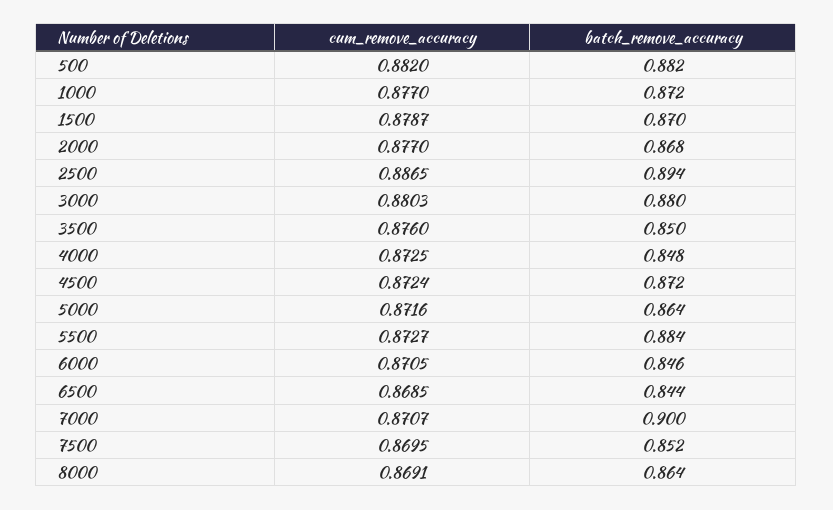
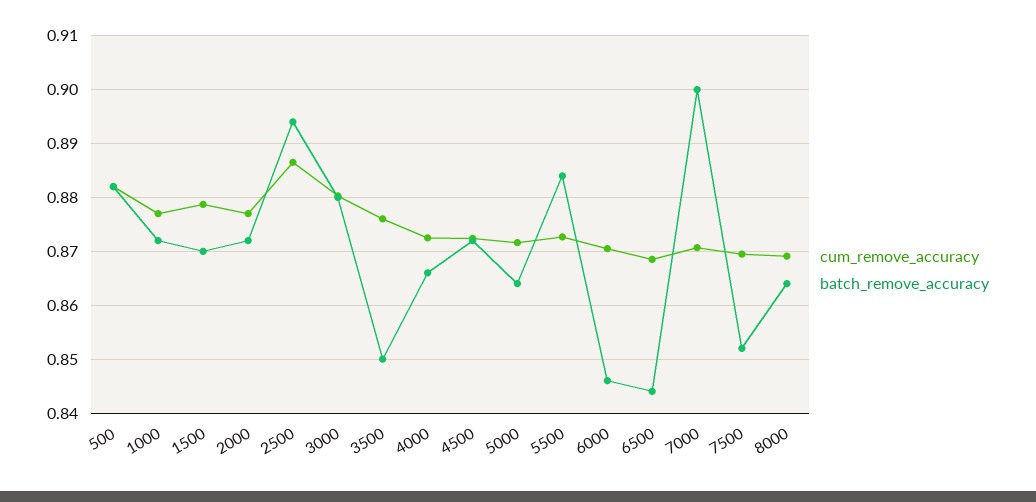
  {
    "cum_remove_accuracy": {
      "500": 0.882,
      "1000": 0.877,
      "1500": 0.8787,
      "2000": 0.877,
      "2500": 0.8865,
      "3000": 0.8803,
      "3500": 0.876,
      "4000": 0.8725,
      "4500": 0.8724,
      "5000": 0.8716,
      "5500": 0.8727,
      "6000": 0.8705,
      "6500": 0.8685,
      "7000": 0.8707,
      "7500": 0.8695,
      "8000": 0.8691
    },
    "batch_remove_accuracy": {
      "500": 0.882,
      "1000": 0.872,
      "1500": 0.87,
-     "2000": 0.868,
+     "2000": 0.872,
      "2500": 0.894,
      "3000": 0.88,
      "3500": 0.85,
-     "4000": 0.848,
+     "4000": 0.866,
      "4500": 0.872,
      "5000": 0.864,
      "5500": 0.884,
      "6000": 0.846,
      "6500": 0.844,
      "7000": 0.9,
      "7500": 0.852,
      "8000": 0.864
    }
  }

